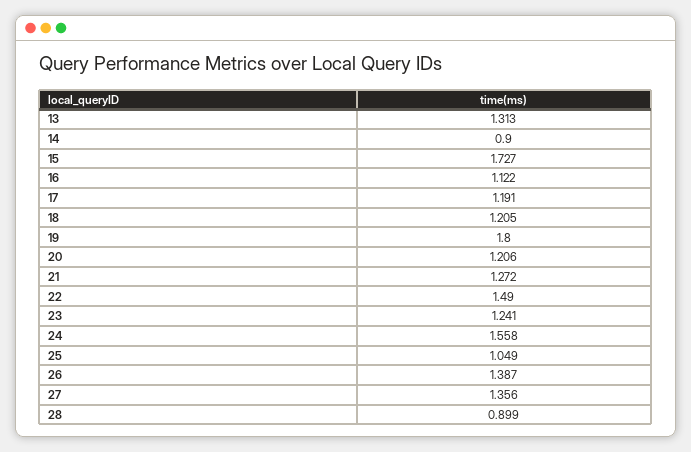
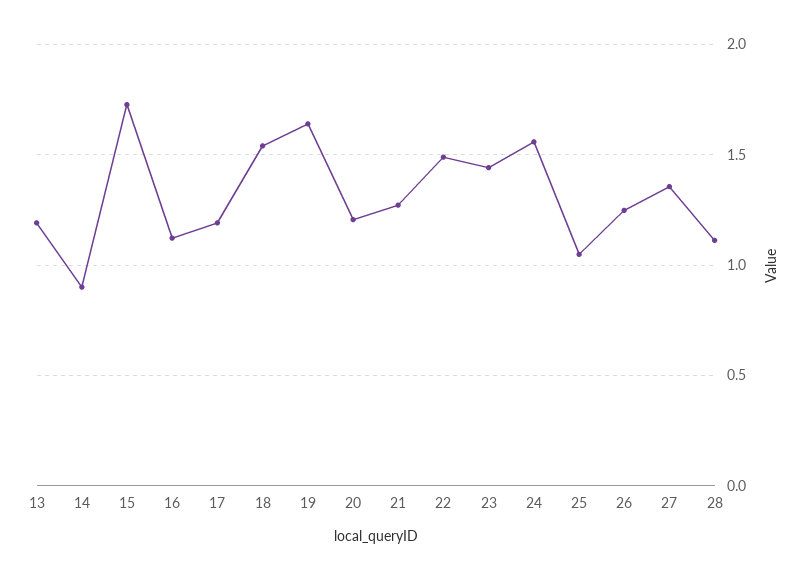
  {
-   "13": 1.313,
+   "13": 1.2,
    "14": 0.9,
    "15": 1.727,
    "16": 1.122,
    "17": 1.191,
-   "18": 1.205,
+   "18": 1.55,
-   "19": 1.8,
+   "19": 1.65,
    "20": 1.206,
    "21": 1.272,
    "22": 1.49,
-   "23": 1.241,
+   "23": 1.45,
    "24": 1.558,
    "25": 1.049,
-   "26": 1.387,
+   "26": 1.25,
    "27": 1.356,
-   "28": 0.899
+   "28": 1.1
  }

